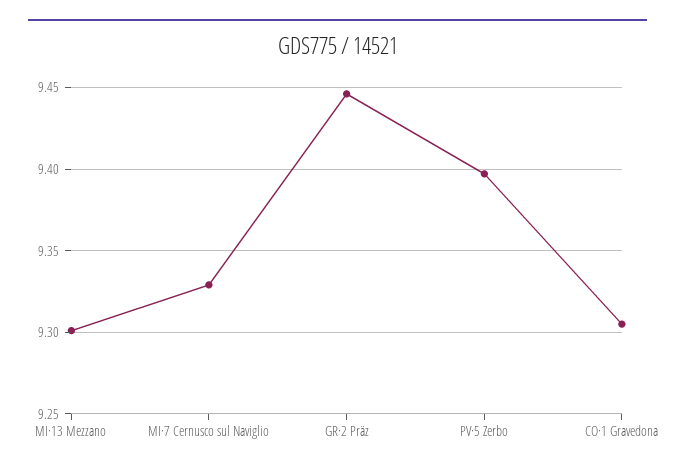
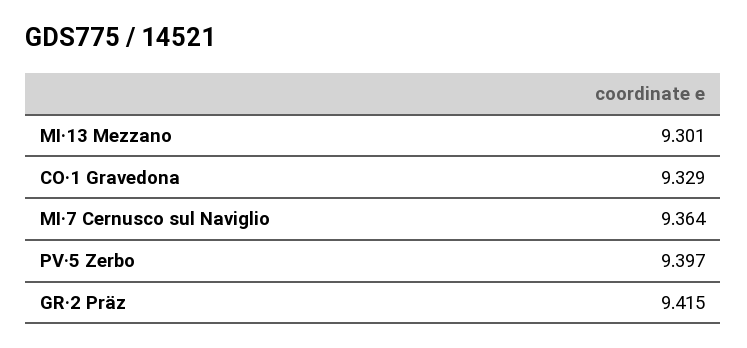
  {
    "MI·13 Mezzano": 9.301,
-   "MI·7 Cernusco sul Naviglio": 9.33,
+   "MI·7 Cernusco sul Naviglio": 9.364,
-   "GR·2 Präz": 9.445,
+   "GR·2 Präz": 9.415,
    "PV·5 Zerbo": 9.397,
-   "CO·1 Gravedona": 9.305
+   "CO·1 Gravedona": 9.329
  }

